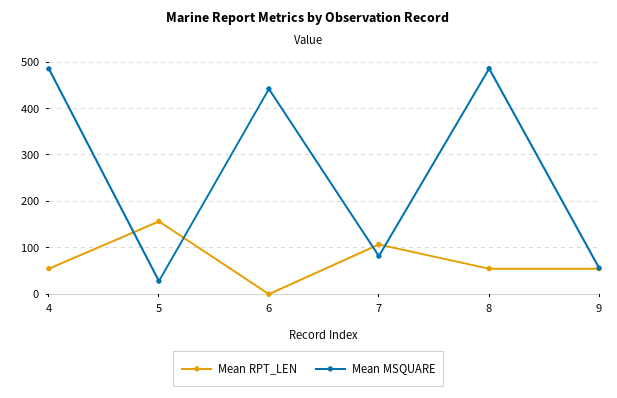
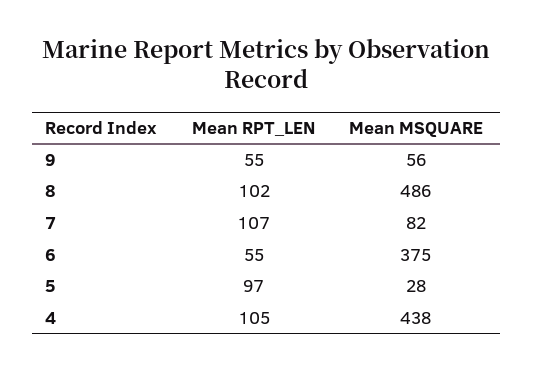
  {
    "Mean RPT_LEN": {
-     "4": 60,
+     "4": 105,
-     "5": 160,
+     "5": 97,
-     "6": 0,
+     "6": 55,
      "7": 107,
-     "8": 60,
+     "8": 102,
      "9": 55
    },
    "Mean MSQUARE": {
-     "4": 480,
+     "4": 438,
      "5": 28,
-     "6": 440,
+     "6": 375,
      "7": 82,
      "8": 486,
      "9": 56
    }
  }

